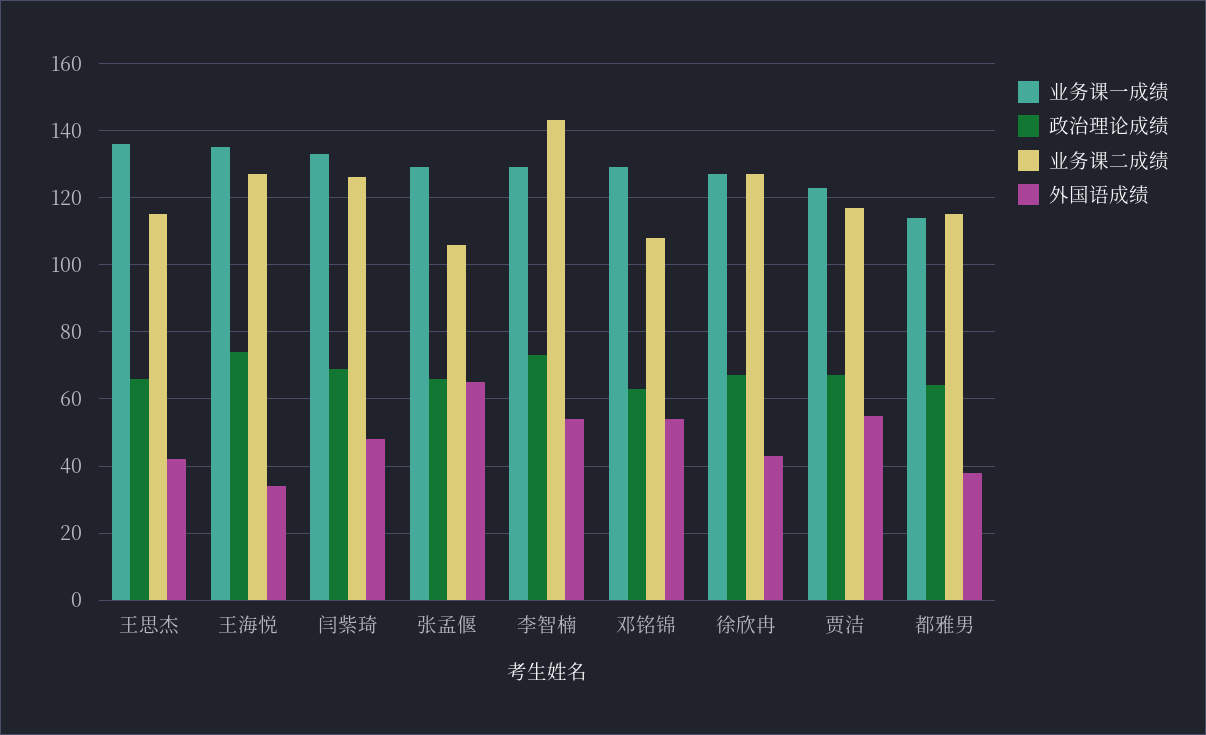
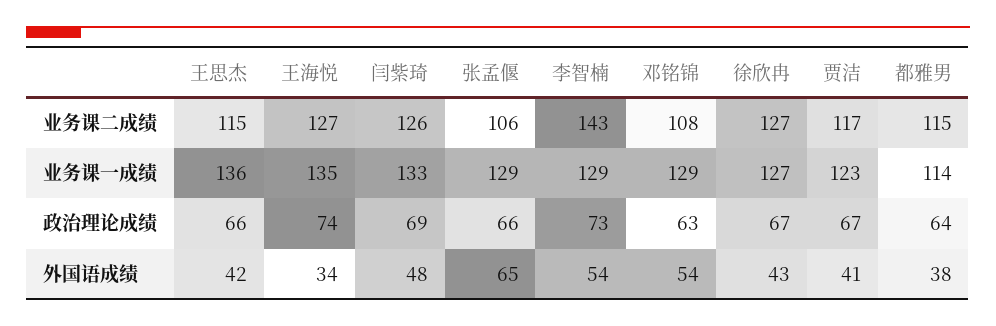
  {
    "业务课一成绩": {
      "王思杰": 136,
      "王海悦": 135,
      "闫紫琦": 133,
      "张孟偃": 129,
      "李智楠": 129,
      "邓铭锦": 129,
      "徐欣冉": 127,
      "贾洁": 123,
      "都雅男": 114
    },
    "政治理论成绩": {
      "王思杰": 66,
      "王海悦": 74,
      "闫紫琦": 69,
      "张孟偃": 66,
      "李智楠": 73,
      "邓铭锦": 63,
      "徐欣冉": 67,
      "贾洁": 67,
      "都雅男": 64
    },
    "业务课二成绩": {
      "王思杰": 115,
      "王海悦": 127,
      "闫紫琦": 126,
      "张孟偃": 106,
      "李智楠": 143,
      "邓铭锦": 108,
      "徐欣冉": 127,
      "贾洁": 117,
      "都雅男": 115
    },
    "外国语成绩": {
      "王思杰": 42,
      "王海悦": 34,
      "闫紫琦": 48,
      "张孟偃": 65,
      "李智楠": 54,
      "邓铭锦": 54,
      "徐欣冉": 43,
-     "贾洁": 55,
+     "贾洁": 41,
      "都雅男": 38
    }
  }

